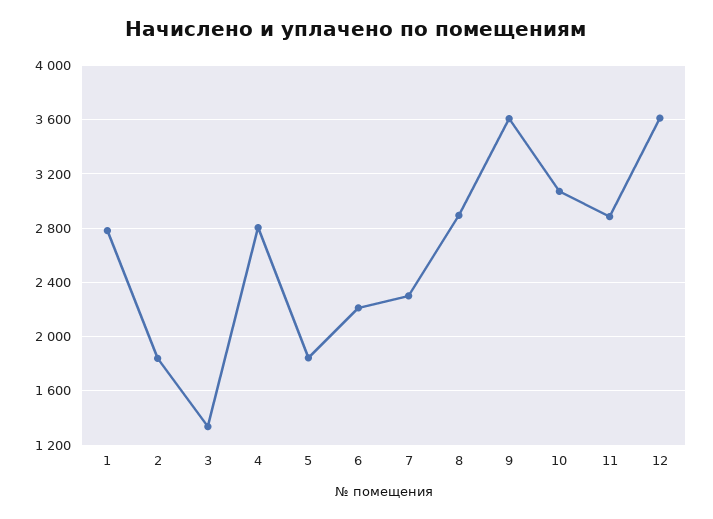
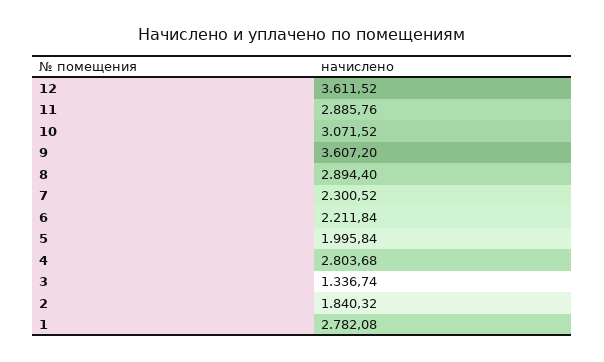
  {
    "1": 2782.08,
    "2": 1840.32,
    "3": 1336.74,
    "4": 2803.68,
-   "5": 1850,
+   "5": 1995.84,
    "6": 2211.84,
    "7": 2300.52,
    "8": 2894.4,
    "9": 3607.2,
    "10": 3071.52,
    "11": 2885.76,
    "12": 3611.52
  }

